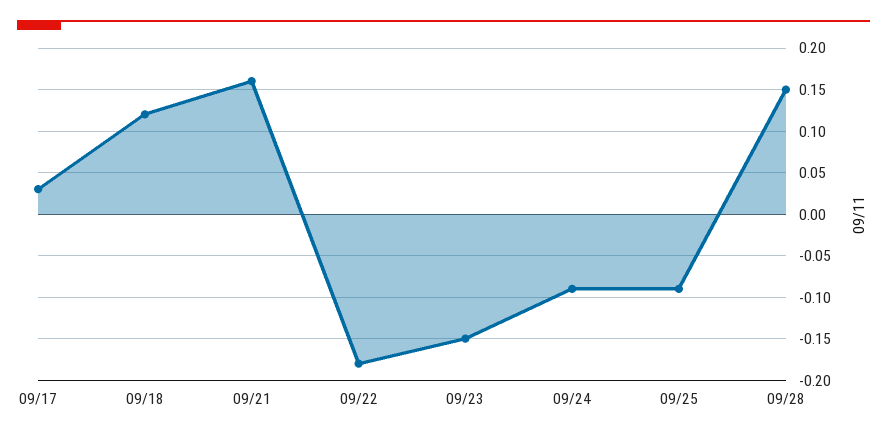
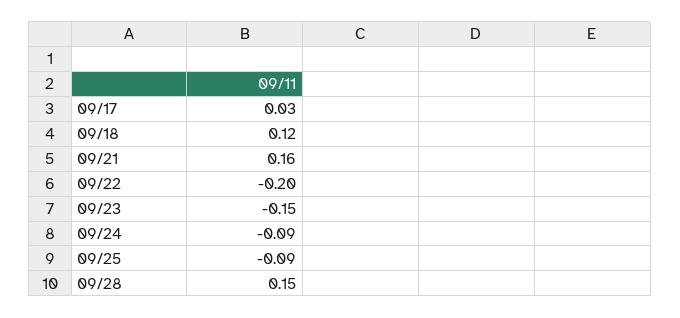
  {
    "09/17": 0.03,
    "09/18": 0.12,
    "09/21": 0.16,
-   "09/22": -0.18,
+   "09/22": -0.2,
    "09/23": -0.15,
    "09/24": -0.09,
    "09/25": -0.09,
    "09/28": 0.15
  }

